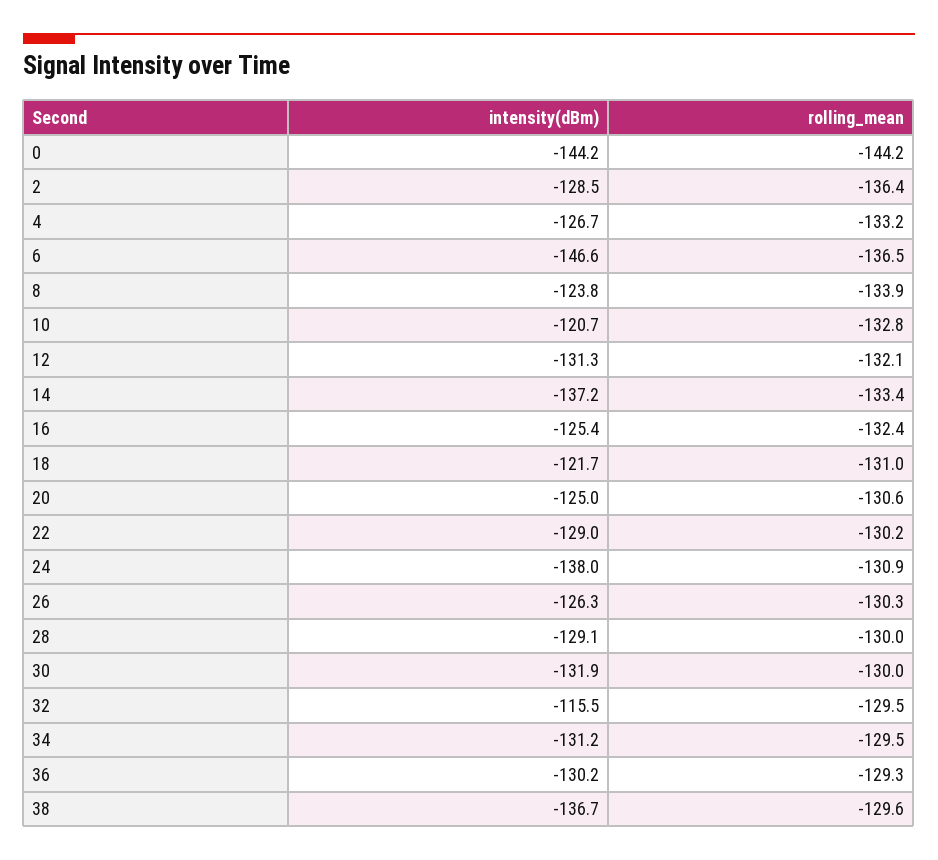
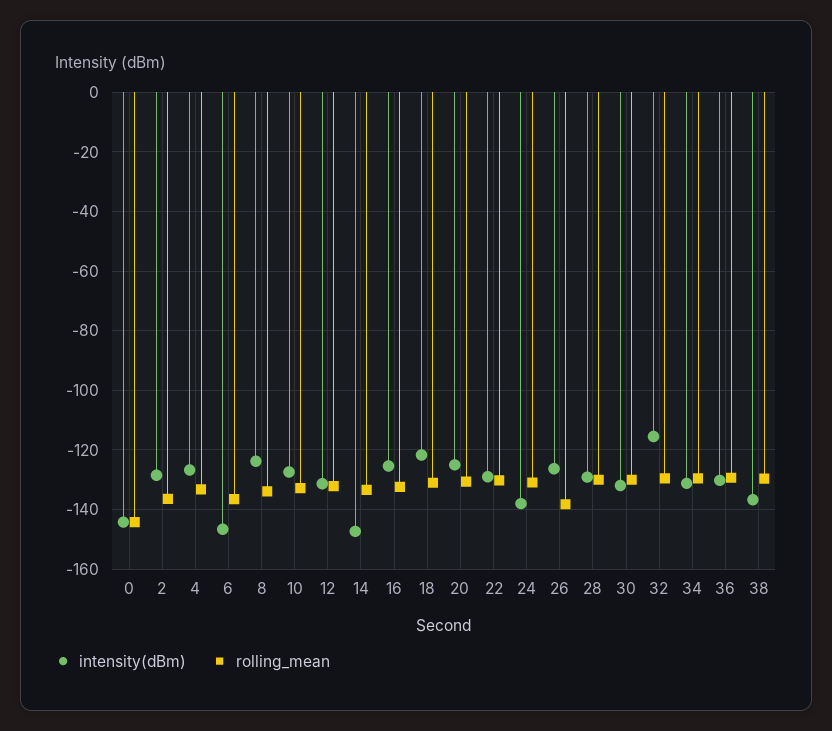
  {
    "intensity(dBm)": {
      "0": -144.2,
      "2": -128.5,
      "4": -126.7,
      "6": -146.6,
      "8": -123.8,
-     "10": -120.7,
+     "10": -127.5,
      "12": -131.3,
-     "14": -137.2,
+     "14": -147.5,
      "16": -125.4,
      "18": -121.7,
      "20": -125,
      "22": -129,
      "24": -138,
      "26": -126.3,
      "28": -129.1,
      "30": -131.9,
      "32": -115.5,
      "34": -131.2,
      "36": -130.2,
      "38": -136.7
    },
    "rolling_mean": {
      "0": -144.2,
      "2": -136.4,
      "4": -133.2,
      "6": -136.5,
      "8": -133.9,
      "10": -132.8,
      "12": -132.1,
      "14": -133.4,
      "16": -132.4,
      "18": -131,
      "20": -130.6,
      "22": -130.2,
      "24": -130.9,
-     "26": -130.3,
+     "26": -137.5,
      "28": -130,
      "30": -130,
      "32": -129.5,
      "34": -129.5,
      "36": -129.3,
      "38": -129.6
    }
  }

